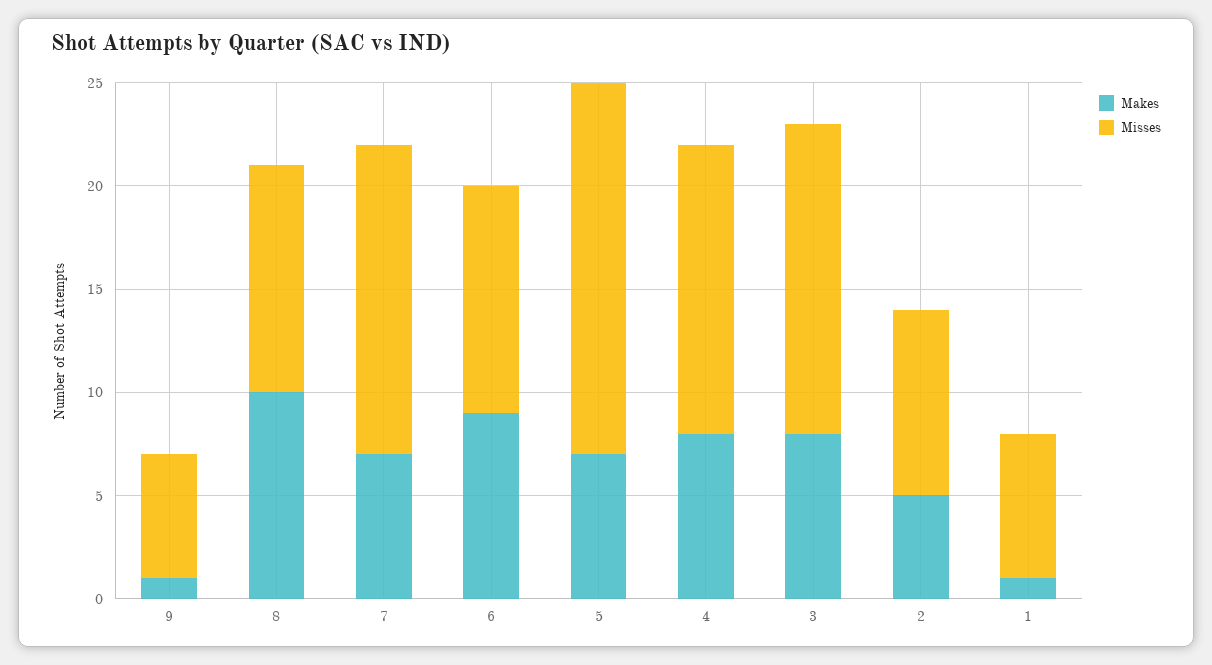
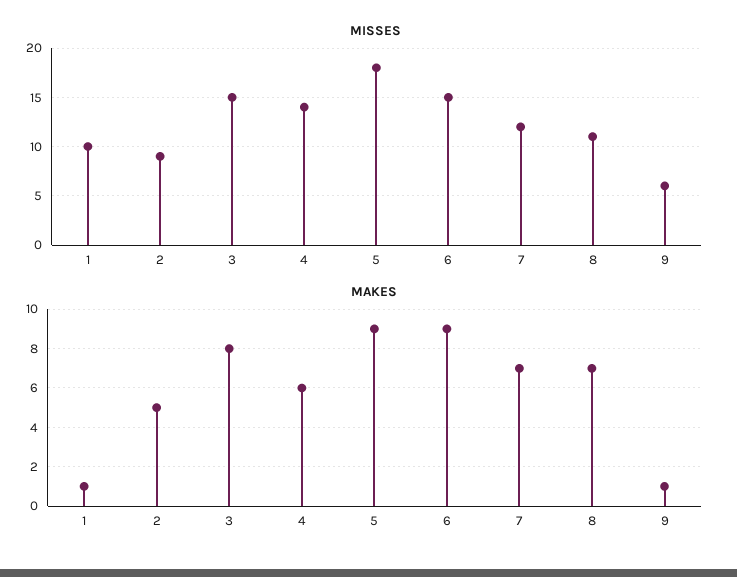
  {
    "Makes": {
      "9": 1,
-     "8": 10,
+     "8": 7,
      "7": 7,
      "6": 9,
-     "5": 7,
+     "5": 9,
-     "4": 8,
+     "4": 6,
      "3": 8,
      "2": 5,
      "1": 1
    },
    "Misses": {
      "9": 6,
      "8": 11,
-     "7": 15,
+     "7": 12,
-     "6": 11,
+     "6": 15,
      "5": 18,
      "4": 14,
      "3": 15,
      "2": 9,
-     "1": 7
+     "1": 10
    }
  }

